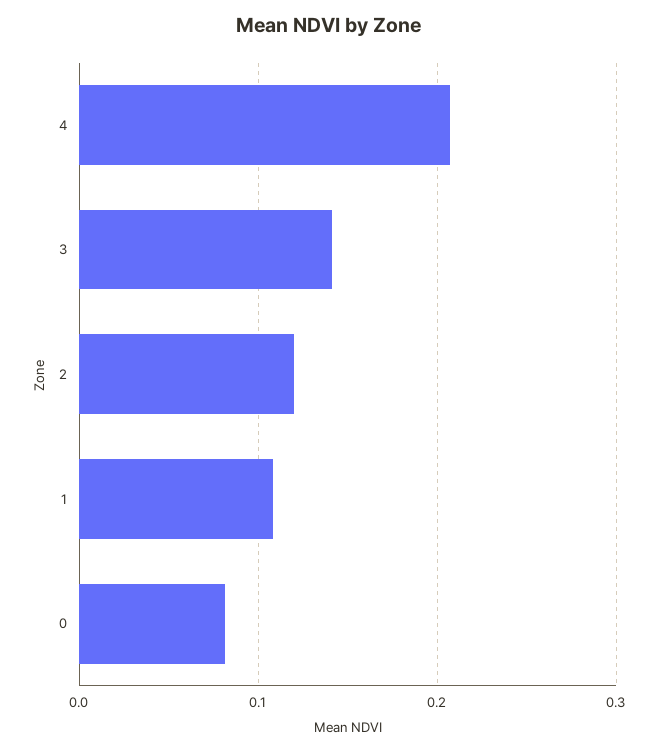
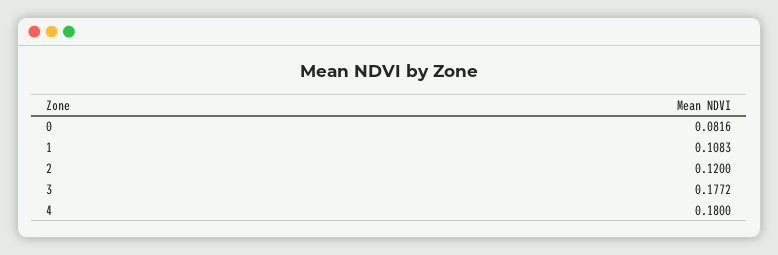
  {
-   "4": 0.21,
+   "4": 0.18,
-   "3": 0.14,
+   "3": 0.1772,
    "2": 0.12,
    "1": 0.1083,
    "0": 0.0816
  }

